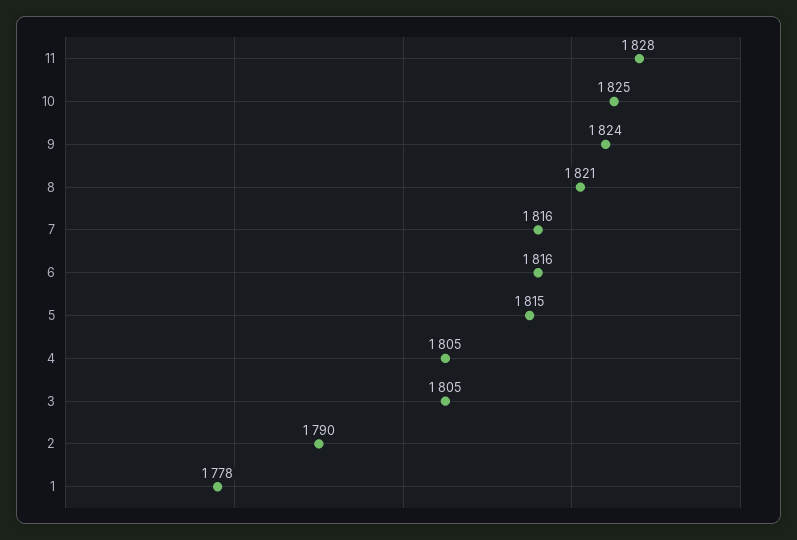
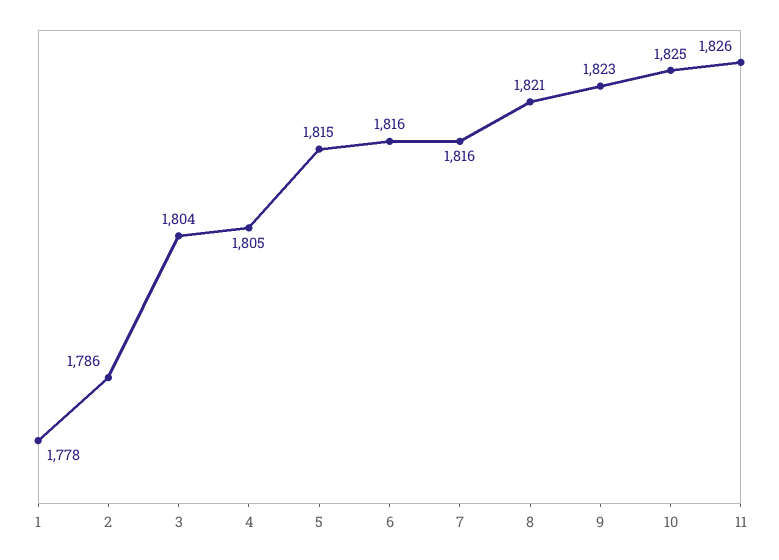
  {
-   "11": 1828,
+   "11": 1826,
    "10": 1825,
-   "9": 1824,
+   "9": 1823,
    "8": 1821,
    "7": 1816,
    "6": 1816,
    "5": 1815,
    "4": 1805,
-   "3": 1805,
+   "3": 1804,
-   "2": 1790,
+   "2": 1786,
    "1": 1778
  }

